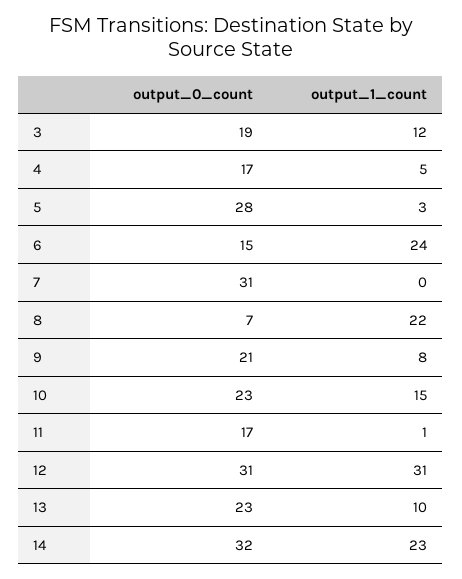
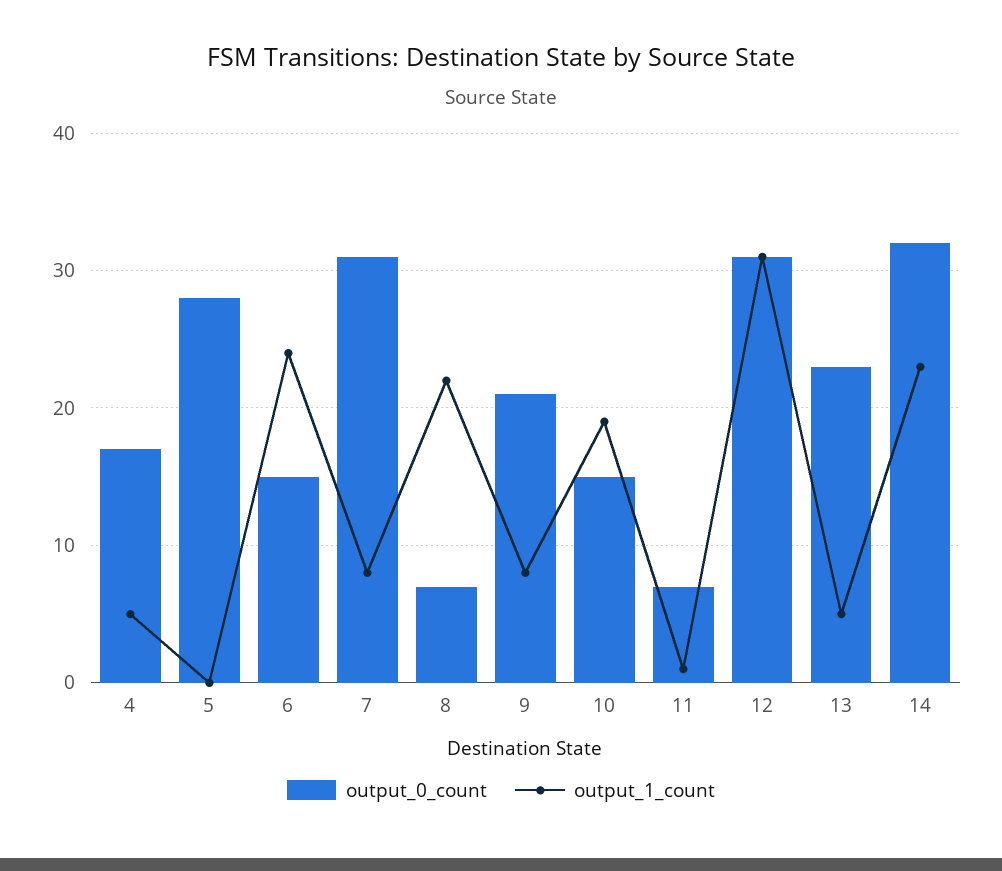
  {
    "output_0_count": {
-     "3": 19,
      "4": 17,
      "5": 28,
      "6": 15,
      "7": 31,
      "8": 7,
      "9": 21,
-     "10": 23,
+     "10": 15,
-     "11": 17,
+     "11": 7,
      "12": 31,
      "13": 23,
      "14": 32
    },
    "output_1_count": {
-     "3": 12,
      "4": 5,
-     "5": 3,
+     "5": 0,
      "6": 24,
-     "7": 0,
+     "7": 8,
      "8": 22,
      "9": 8,
-     "10": 15,
+     "10": 19,
      "11": 1,
      "12": 31,
-     "13": 10,
+     "13": 5,
      "14": 23
    }
  }

